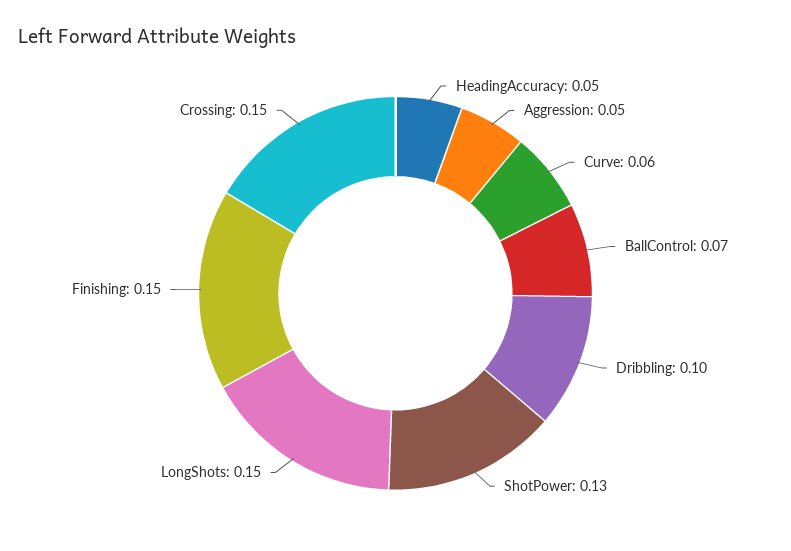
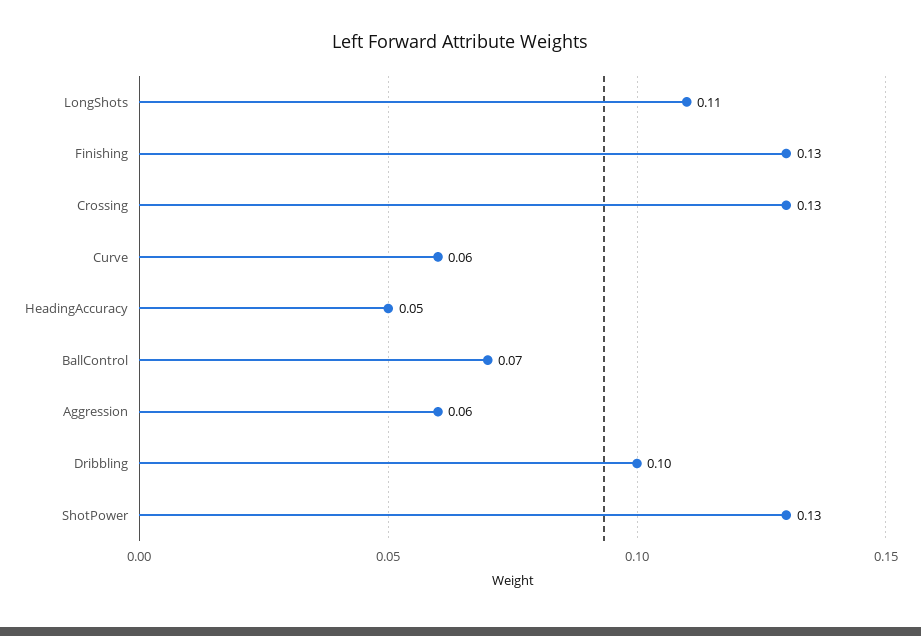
  {
    "HeadingAccuracy": 0.05,
-   "Aggression": 0.05,
+   "Aggression": 0.06,
    "Curve": 0.06,
    "BallControl": 0.07,
    "Dribbling": 0.1,
    "ShotPower": 0.13,
-   "LongShots": 0.15,
+   "LongShots": 0.11,
-   "Finishing": 0.15,
+   "Finishing": 0.13,
-   "Crossing": 0.15
+   "Crossing": 0.13
  }

